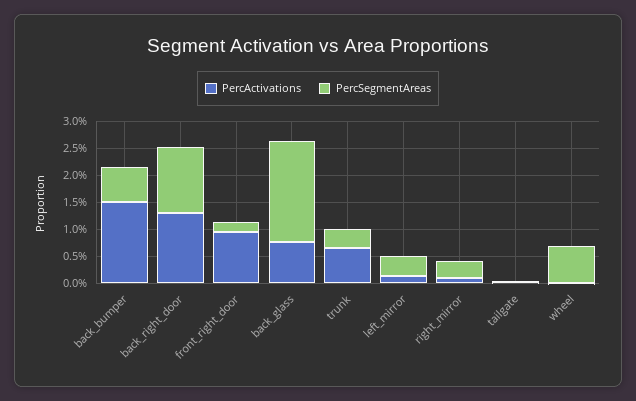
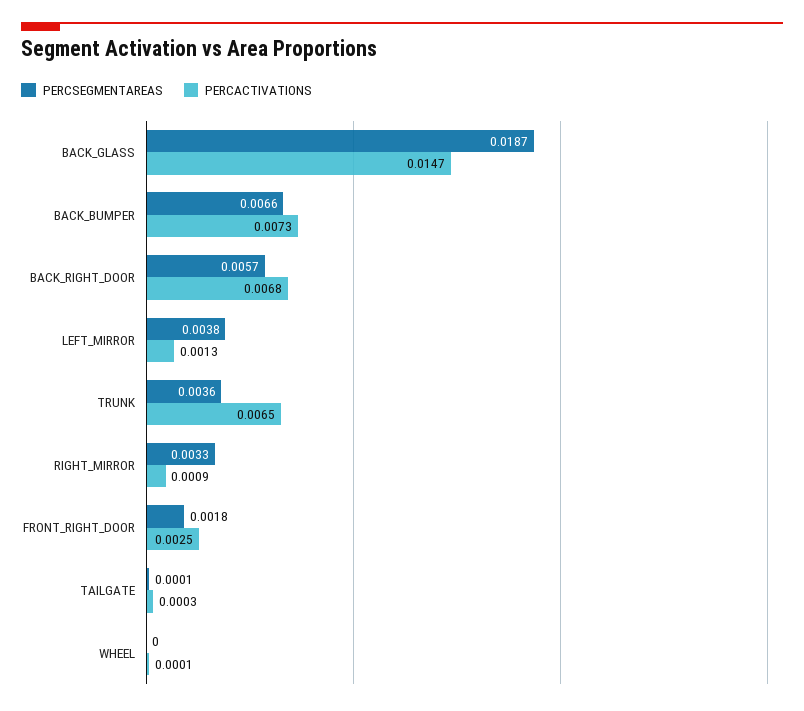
  {
    "PercActivations": {
-     "back_bumper": 0.015,
+     "back_bumper": 0.0073,
-     "back_right_door": 0.0125,
+     "back_right_door": 0.0068,
-     "front_right_door": 0.01,
+     "front_right_door": 0.0025,
-     "back_glass": 0.0075,
+     "back_glass": 0.0147,
      "trunk": 0.0065,
      "left_mirror": 0.0013,
      "right_mirror": 0.0009,
      "tailgate": 0.0003,
      "wheel": 0.0001
    },
    "PercSegmentAreas": {
      "back_bumper": 0.0066,
-     "back_right_door": 0.0125,
+     "back_right_door": 0.0057,
      "front_right_door": 0.0018,
      "back_glass": 0.0187,
      "trunk": 0.0036,
      "left_mirror": 0.0038,
      "right_mirror": 0.0033,
      "tailgate": 0.0001,
-     "wheel": 0.0075
+     "wheel": 0
    }
  }

